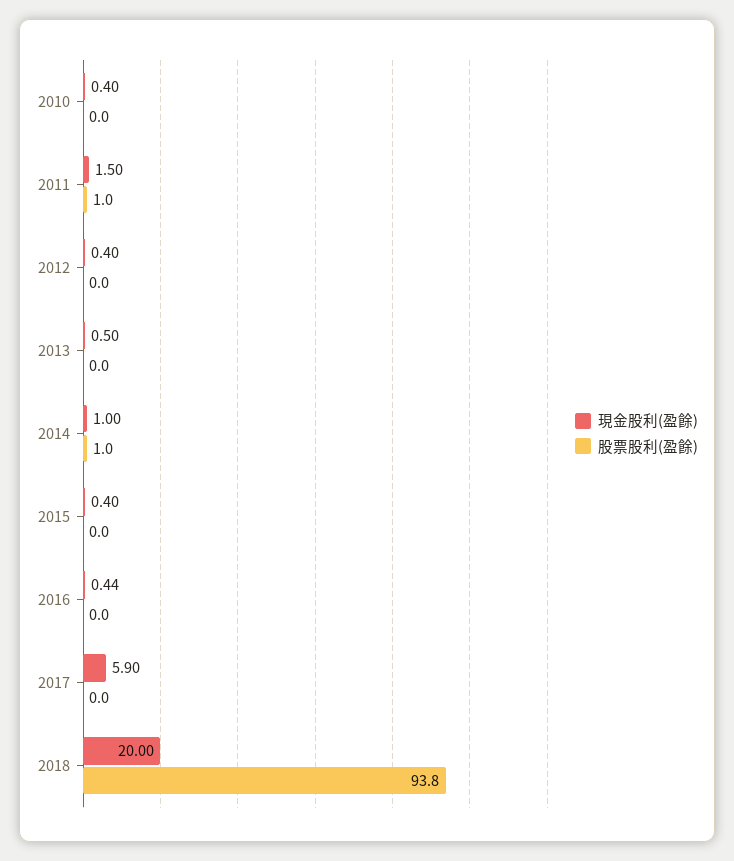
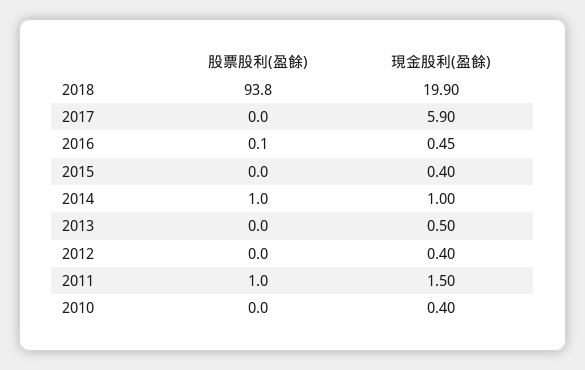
  {
    "現金股利(盈餘)": {
      "2010": 0.4,
      "2011": 1.5,
      "2012": 0.4,
      "2013": 0.5,
      "2014": 1,
      "2015": 0.4,
-     "2016": 0.44,
+     "2016": 0.45,
      "2017": 5.9,
-     "2018": 20
+     "2018": 19.9
    },
    "股票股利(盈餘)": {
      "2010": 0,
      "2011": 1,
      "2012": 0,
      "2013": 0,
      "2014": 1,
      "2015": 0,
-     "2016": 0,
+     "2016": 0.1,
      "2017": 0,
      "2018": 93.8
    }
  }

